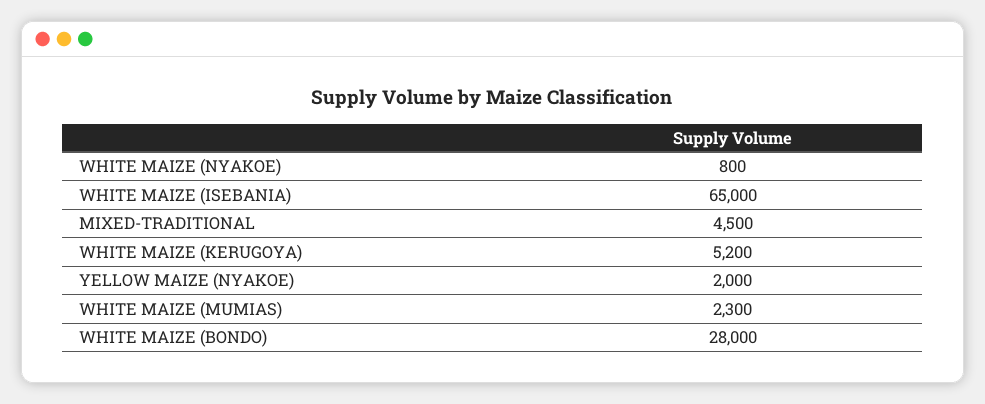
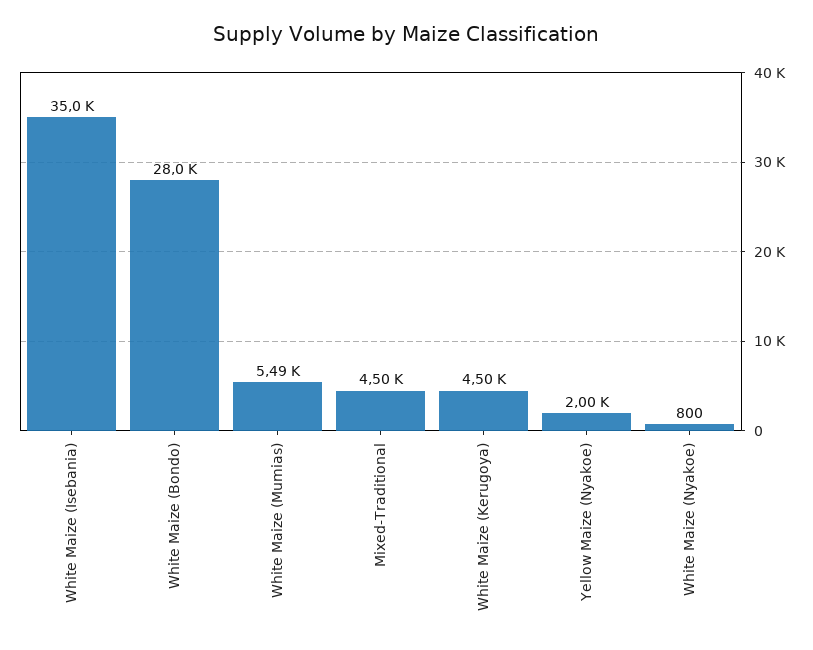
  {
    "WHITE MAIZE (NYAKOE)": 800,
-   "WHITE MAIZE (ISEBANIA)": 65000,
+   "WHITE MAIZE (ISEBANIA)": 35000,
    "MIXED-TRADITIONAL": 4500,
-   "WHITE MAIZE (KERUGOYA)": 5200,
+   "WHITE MAIZE (KERUGOYA)": 4500,
    "YELLOW MAIZE (NYAKOE)": 2000,
-   "WHITE MAIZE (MUMIAS)": 2300,
+   "WHITE MAIZE (MUMIAS)": 5490,
    "WHITE MAIZE (BONDO)": 28000
  }

